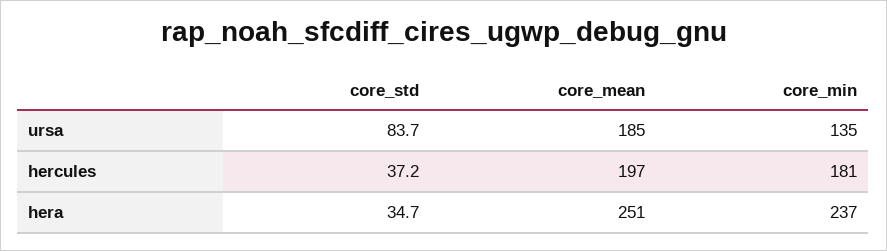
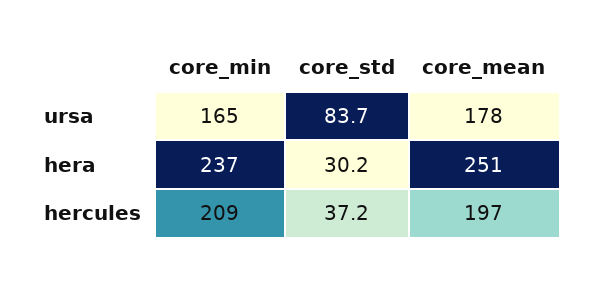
  {
    "core_std": {
      "ursa": 83.7,
      "hercules": 37.2,
-     "hera": 34.7
+     "hera": 30.2
    },
    "core_mean": {
-     "ursa": 185,
+     "ursa": 178,
      "hercules": 197,
      "hera": 251
    },
    "core_min": {
-     "ursa": 135,
+     "ursa": 165,
-     "hercules": 181,
+     "hercules": 209,
      "hera": 237
    }
  }

